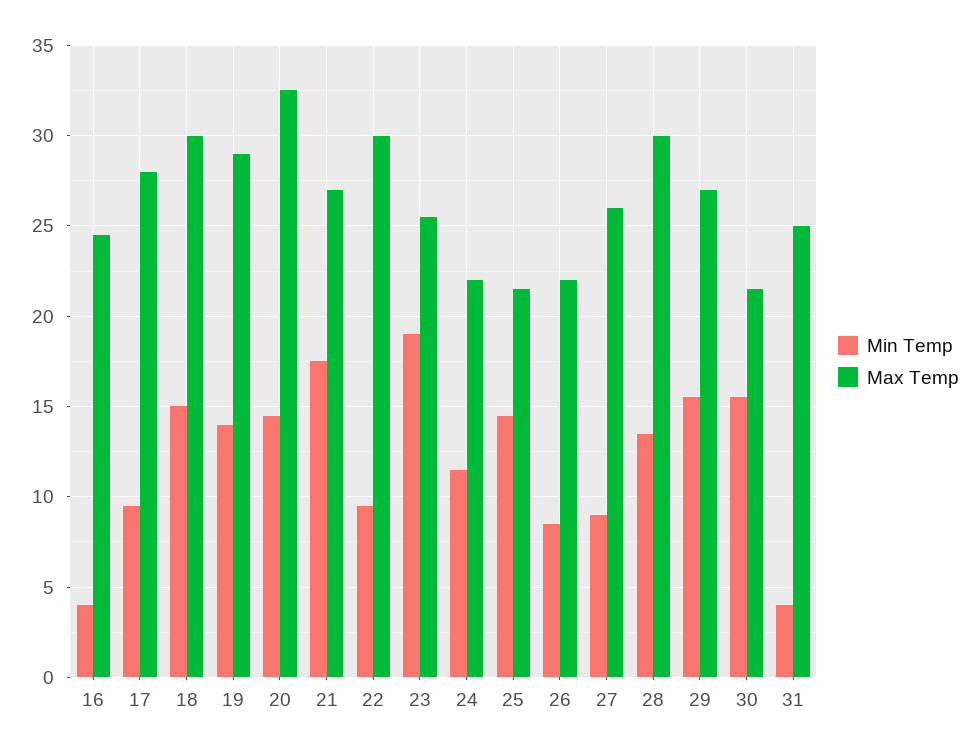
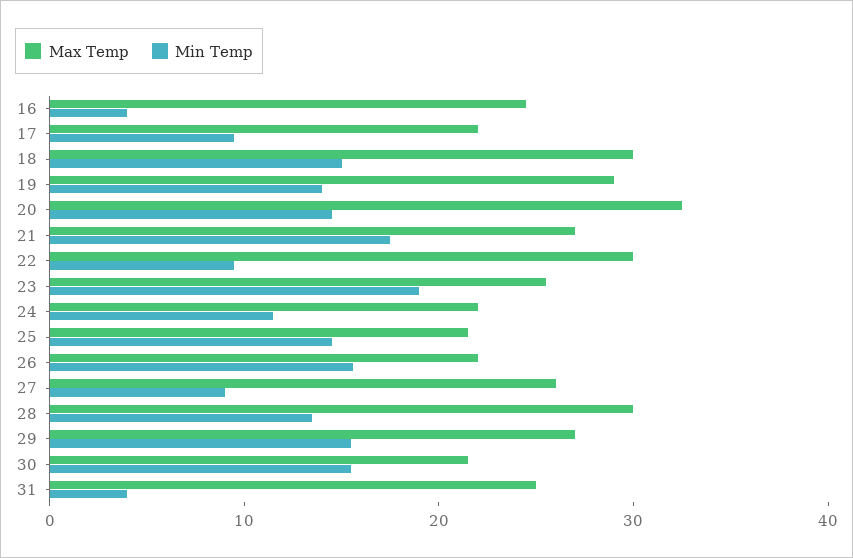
  {
    "Min Temp": {
      "16": 4,
      "17": 9.5,
      "18": 15,
      "19": 14,
      "20": 14.5,
      "21": 17.5,
      "22": 9.5,
      "23": 19,
      "24": 11.5,
      "25": 14.5,
-     "26": 8.5,
+     "26": 16,
      "27": 9,
      "28": 13.5,
      "29": 15.5,
      "30": 15.5,
      "31": 4
    },
    "Max Temp": {
      "16": 24.5,
-     "17": 28,
+     "17": 22,
      "18": 30,
      "19": 29,
      "20": 32.5,
      "21": 27,
      "22": 30,
      "23": 25.5,
      "24": 22,
      "25": 21.5,
      "26": 22,
      "27": 26,
      "28": 30,
      "29": 27,
      "30": 21.5,
      "31": 25
    }
  }

